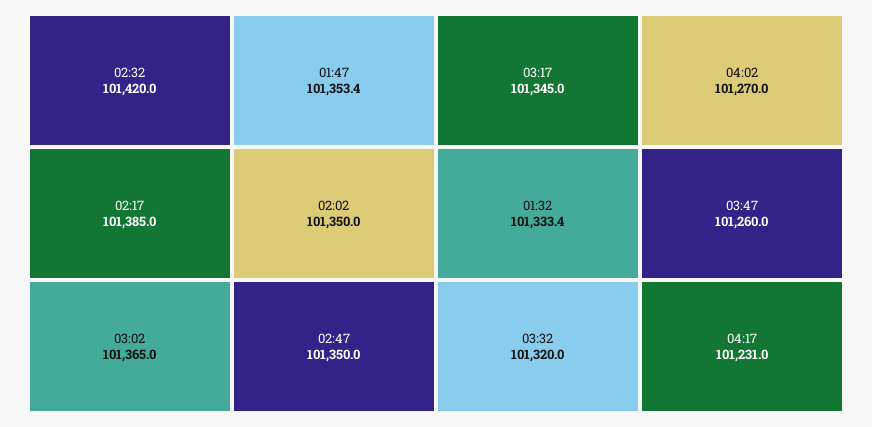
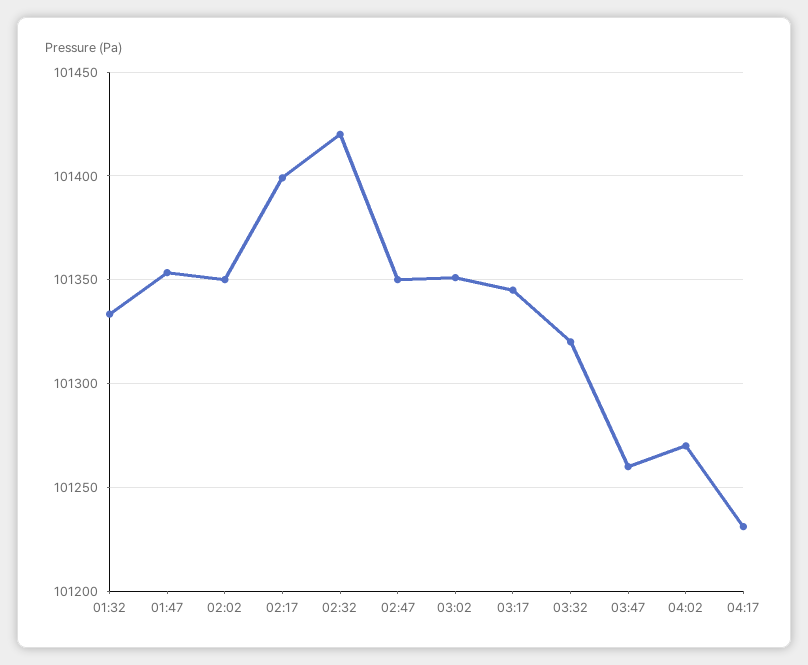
  {
    "02:32": 101420,
-   "02:17": 101385,
+   "02:17": 101400,
-   "03:02": 101365,
+   "03:02": 101350,
    "01:47": 101353.4,
    "02:02": 101350,
    "02:47": 101350,
    "03:17": 101345,
    "01:32": 101333.4,
    "03:32": 101320,
    "04:02": 101270,
    "03:47": 101260,
    "04:17": 101231
  }

